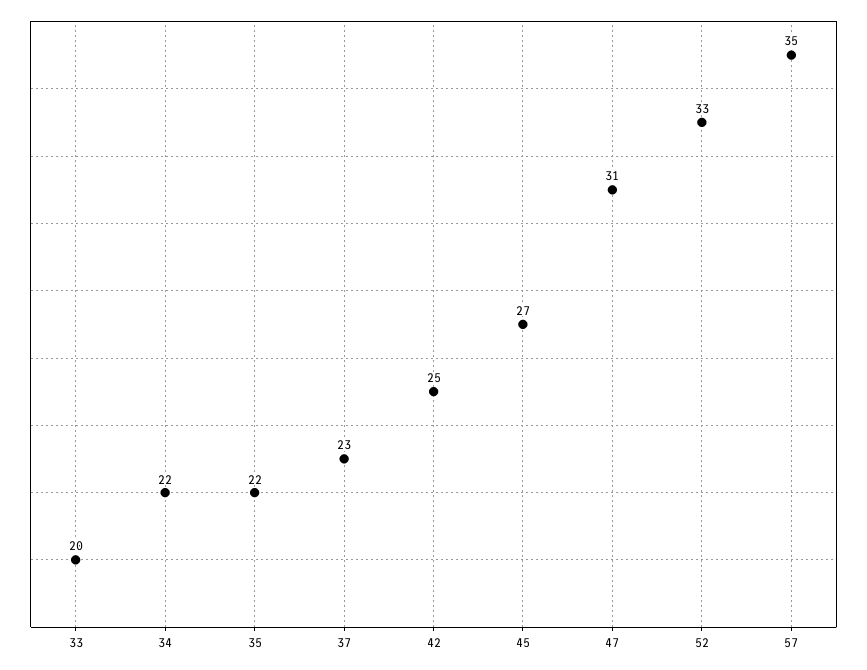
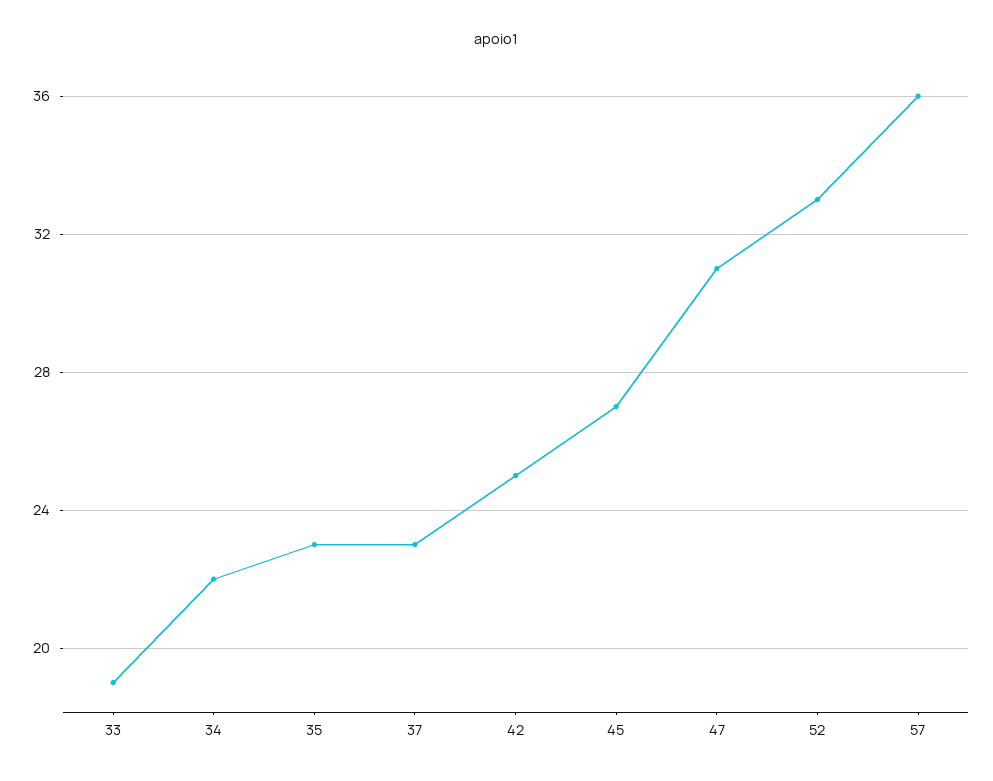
  {
-   "33": 20,
+   "33": 19,
    "34": 22,
-   "35": 22,
+   "35": 23,
    "37": 23,
    "42": 25,
    "45": 27,
    "47": 31,
    "52": 33,
-   "57": 35
+   "57": 36
  }

